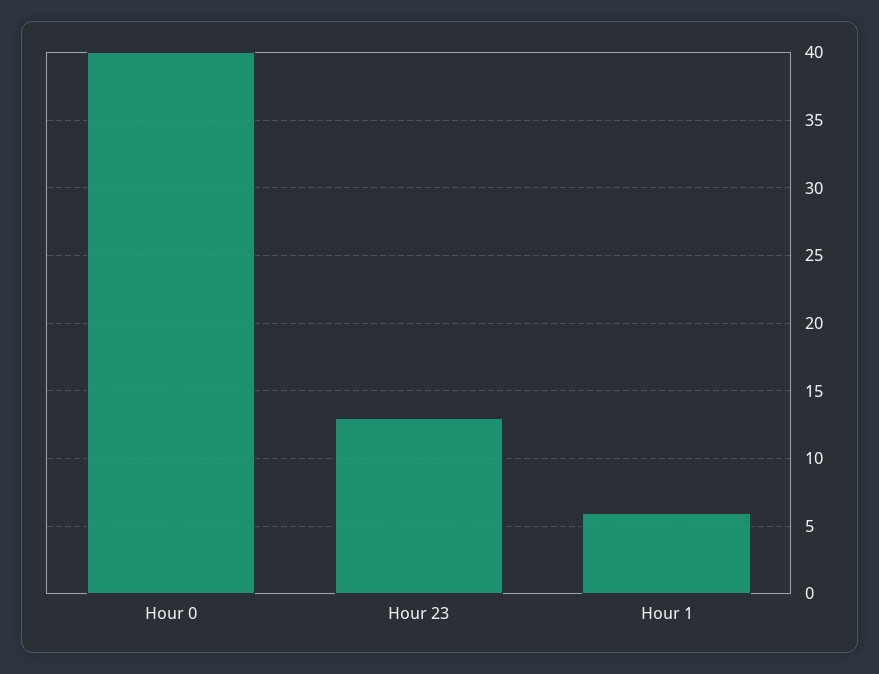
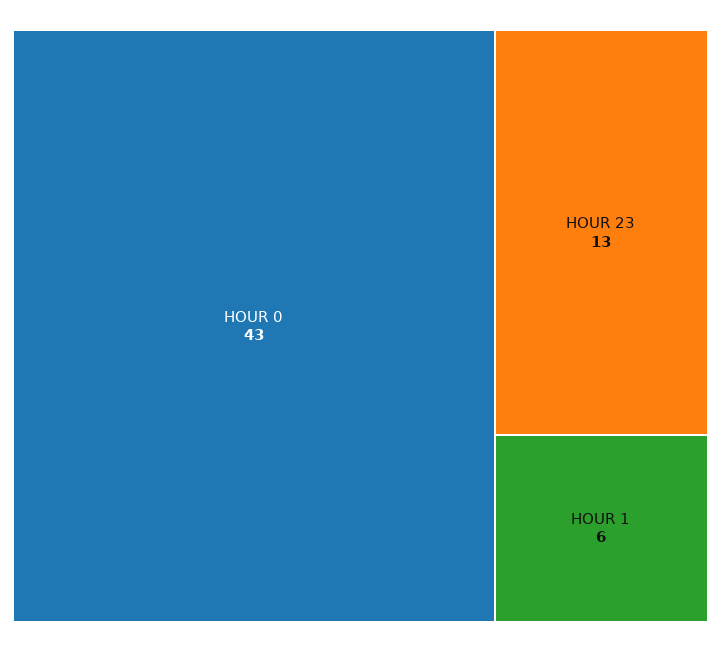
  {
-   "Hour 0": 40,
+   "Hour 0": 43,
    "Hour 23": 13,
    "Hour 1": 6
  }

